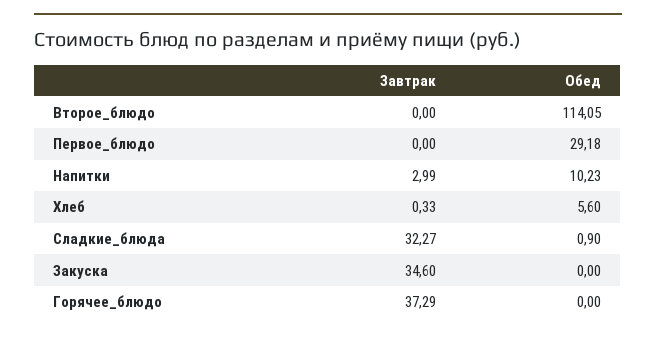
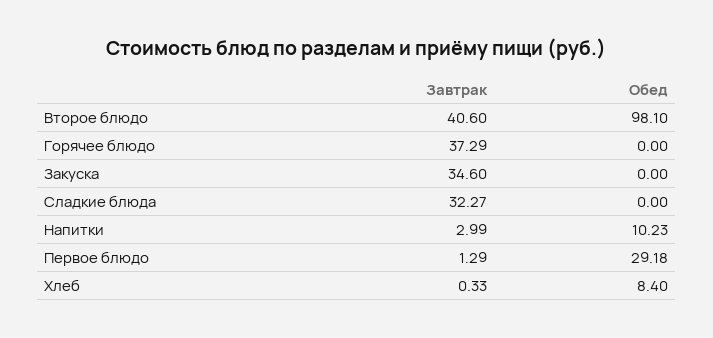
  {
    "Завтрак": {
-     "Второе_блюдо": 0,
+     "Второе_блюдо": 40.6,
-     "Первое_блюдо": 0,
+     "Первое_блюдо": 1.29,
      "Напитки": 2.99,
      "Хлеб": 0.33,
      "Сладкие_блюда": 32.27,
      "Закуска": 34.6,
      "Горячее_блюдо": 37.29
    },
    "Обед": {
-     "Второе_блюдо": 114.05,
+     "Второе_блюдо": 98.1,
      "Первое_блюдо": 29.18,
      "Напитки": 10.23,
-     "Хлеб": 5.6,
+     "Хлеб": 8.4,
-     "Сладкие_блюда": 0.9,
+     "Сладкие_блюда": 0,
      "Закуска": 0,
      "Горячее_блюдо": 0
    }
  }

